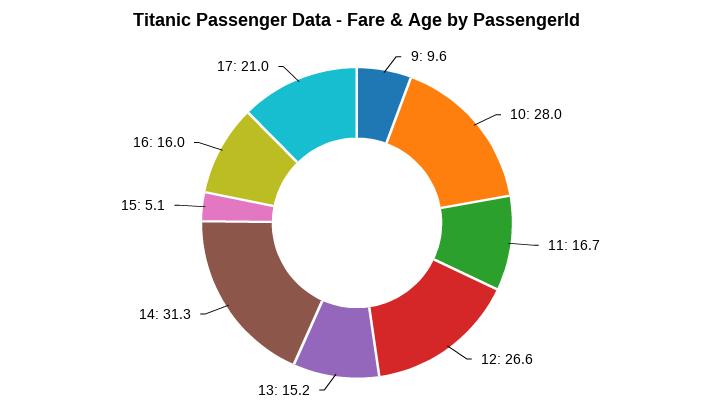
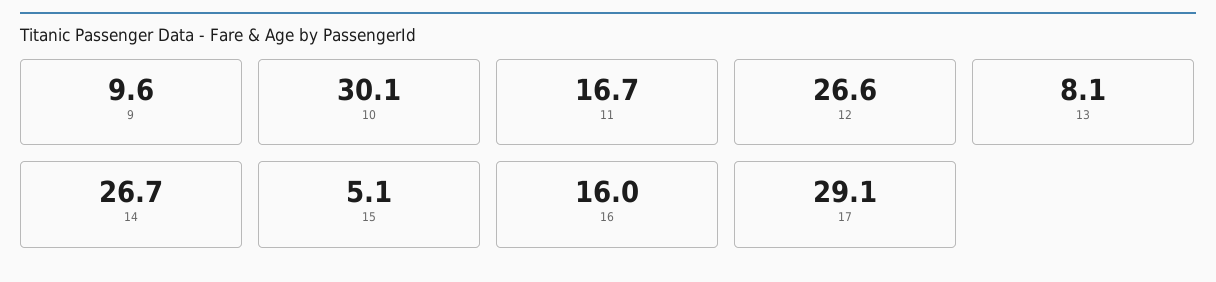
  {
    "9": 9.6,
-   "10": 28,
+   "10": 30.1,
    "11": 16.7,
    "12": 26.6,
-   "13": 15.2,
+   "13": 8.1,
-   "14": 31.3,
+   "14": 26.7,
    "15": 5.1,
    "16": 16,
-   "17": 21
+   "17": 29.1
  }

